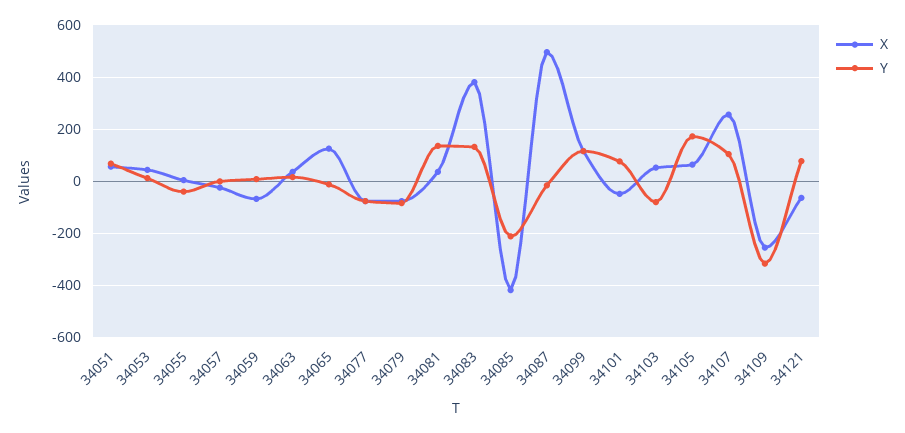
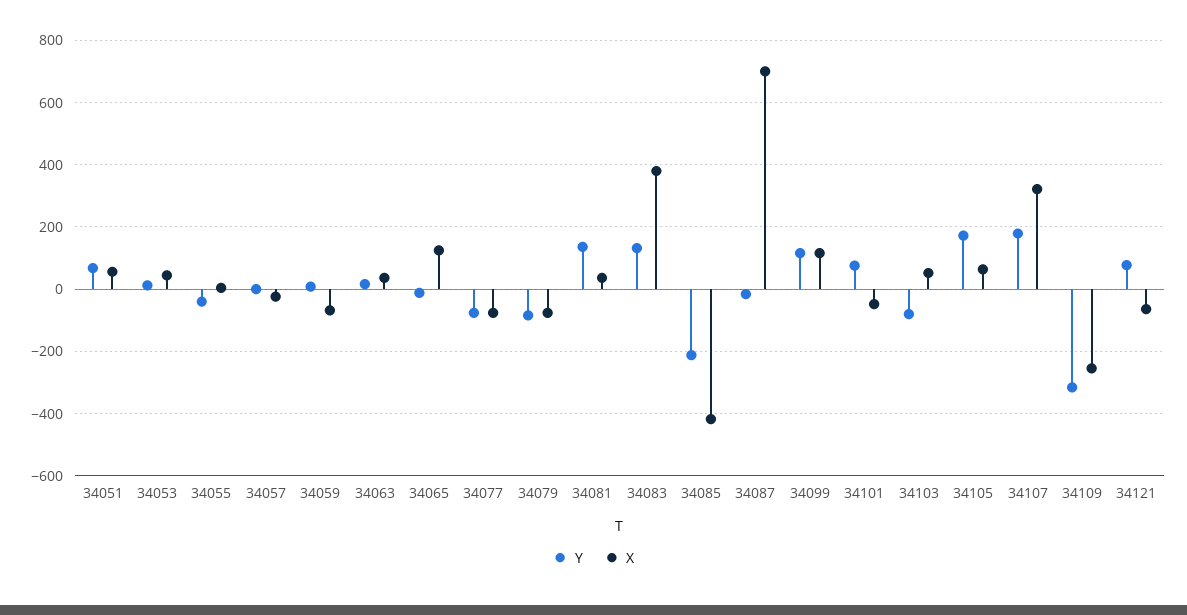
  {
    "X": {
      "34051": 60,
      "34053": 40,
      "34055": 0,
      "34057": -20,
      "34059": -60,
      "34063": 40,
      "34065": 120,
      "34077": -80,
      "34079": -80,
      "34081": 40,
      "34083": 380,
      "34085": -420,
-     "34087": 500,
+     "34087": 700,
      "34099": 120,
      "34101": -40,
      "34103": 60,
      "34105": 60,
-     "34107": 250,
+     "34107": 320,
      "34109": -260,
      "34121": -60
    },
    "Y": {
      "34051": 60,
      "34053": 20,
      "34055": -40,
      "34057": 0,
      "34059": 0,
      "34063": 20,
      "34065": -20,
      "34077": -80,
      "34079": -80,
      "34081": 140,
      "34083": 140,
      "34085": -220,
      "34087": -20,
      "34099": 120,
      "34101": 80,
      "34103": -80,
      "34105": 180,
-     "34107": 100,
+     "34107": 180,
      "34109": -320,
      "34121": 80
    }
  }

